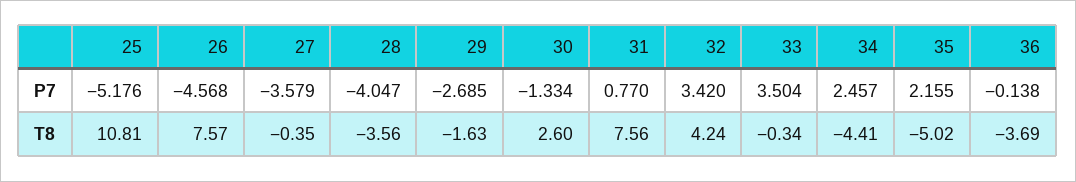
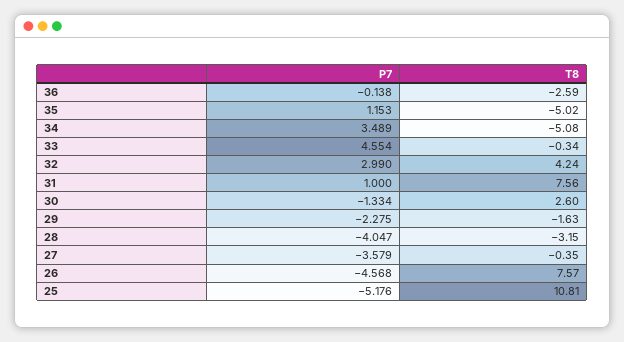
  {
    "25": {
      "P7": -5.176,
      "T8": 10.81
    },
    "26": {
      "P7": -4.568,
      "T8": 7.57
    },
    "27": {
      "P7": -3.579,
      "T8": -0.35
    },
    "28": {
      "P7": -4.047,
-     "T8": -3.56
+     "T8": -3.15
    },
    "29": {
-     "P7": -2.685,
+     "P7": -2.275,
      "T8": -1.63
    },
    "30": {
      "P7": -1.334,
      "T8": 2.6
    },
    "31": {
-     "P7": 0.77,
+     "P7": 1,
      "T8": 7.56
    },
    "32": {
-     "P7": 3.42,
+     "P7": 2.99,
      "T8": 4.24
    },
    "33": {
-     "P7": 3.504,
+     "P7": 4.554,
      "T8": -0.34
    },
    "34": {
-     "P7": 2.457,
+     "P7": 3.489,
-     "T8": -4.41
+     "T8": -5.08
    },
    "35": {
-     "P7": 2.155,
+     "P7": 1.153,
      "T8": -5.02
    },
    "36": {
      "P7": -0.138,
-     "T8": -3.69
+     "T8": -2.59
    }
  }

